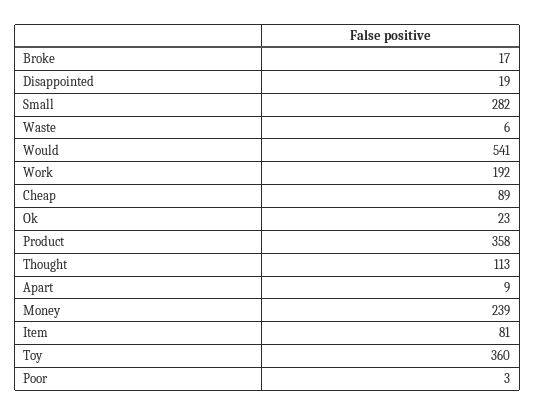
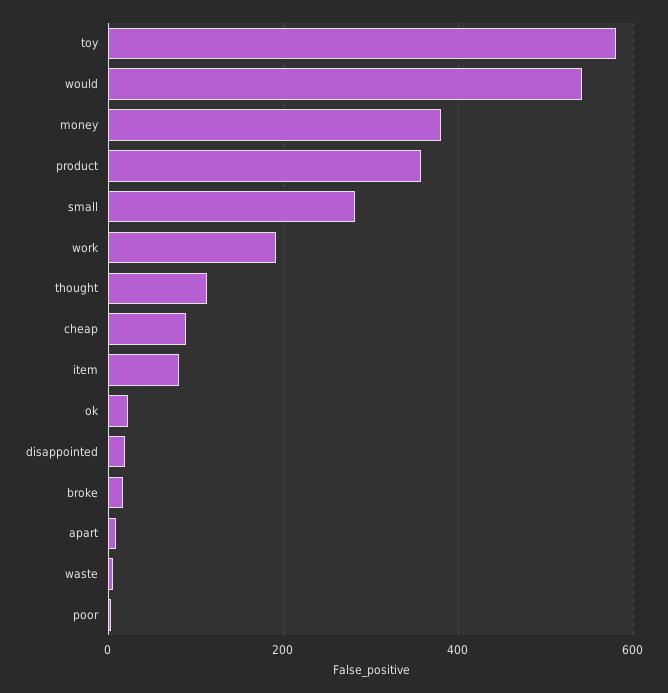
  {
    "Broke": 17,
    "Disappointed": 19,
    "Small": 282,
    "Waste": 6,
    "Would": 541,
    "Work": 192,
    "Cheap": 89,
    "Ok": 23,
    "Product": 358,
    "Thought": 113,
    "Apart": 9,
-   "Money": 239,
+   "Money": 380,
    "Item": 81,
-   "Toy": 360,
+   "Toy": 580,
    "Poor": 3
  }

